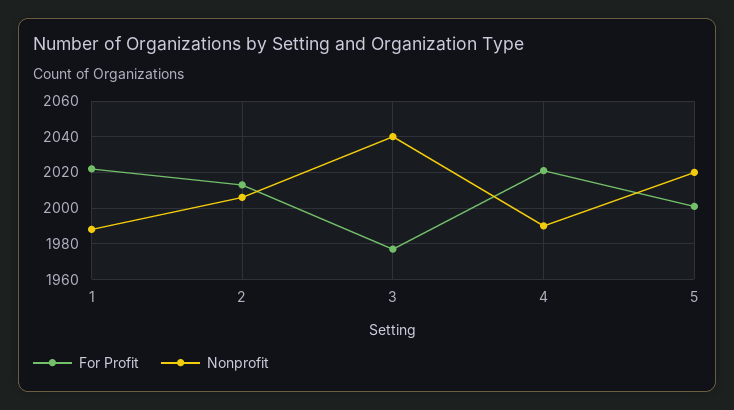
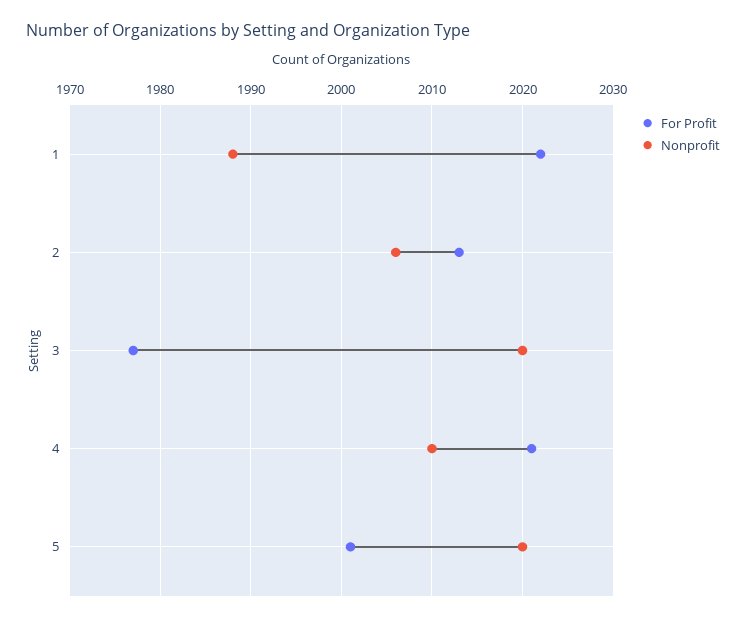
  {
    "For Profit": {
      "1": 2022,
      "2": 2013,
      "3": 1977,
      "4": 2021,
      "5": 2001
    },
    "Nonprofit": {
      "1": 1988,
      "2": 2006,
-     "3": 2040,
+     "3": 2020,
-     "4": 1990,
+     "4": 2010,
      "5": 2020
    }
  }

